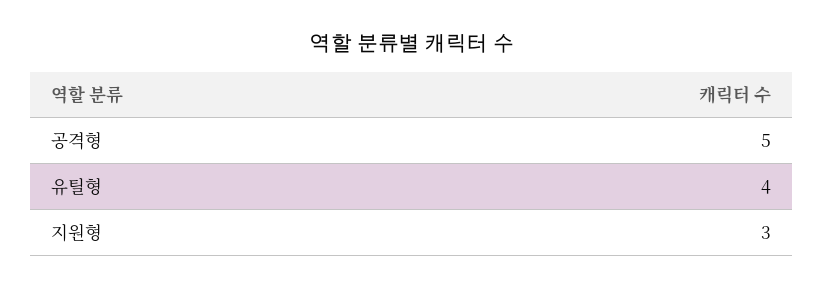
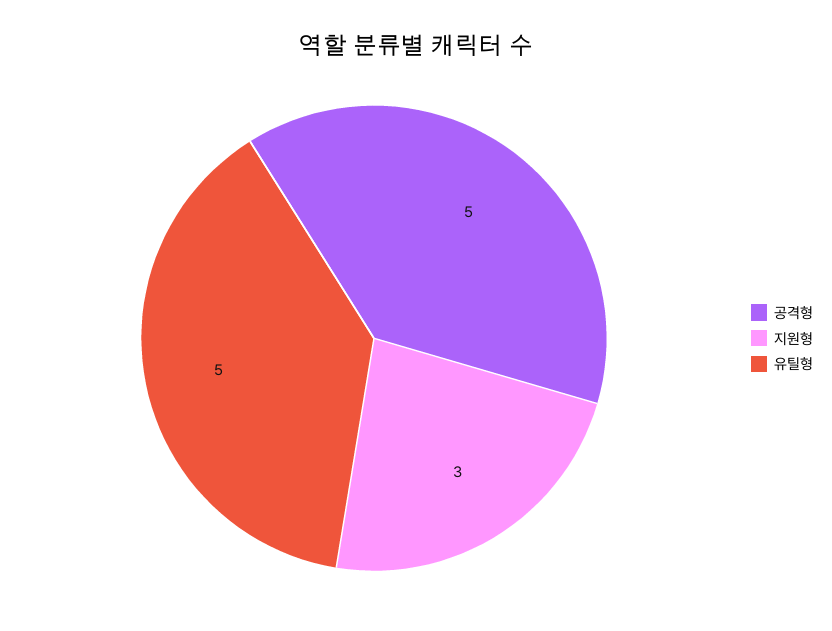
  {
    "공격형": 5,
-   "유틸형": 4,
+   "유틸형": 5,
    "지원형": 3
  }

